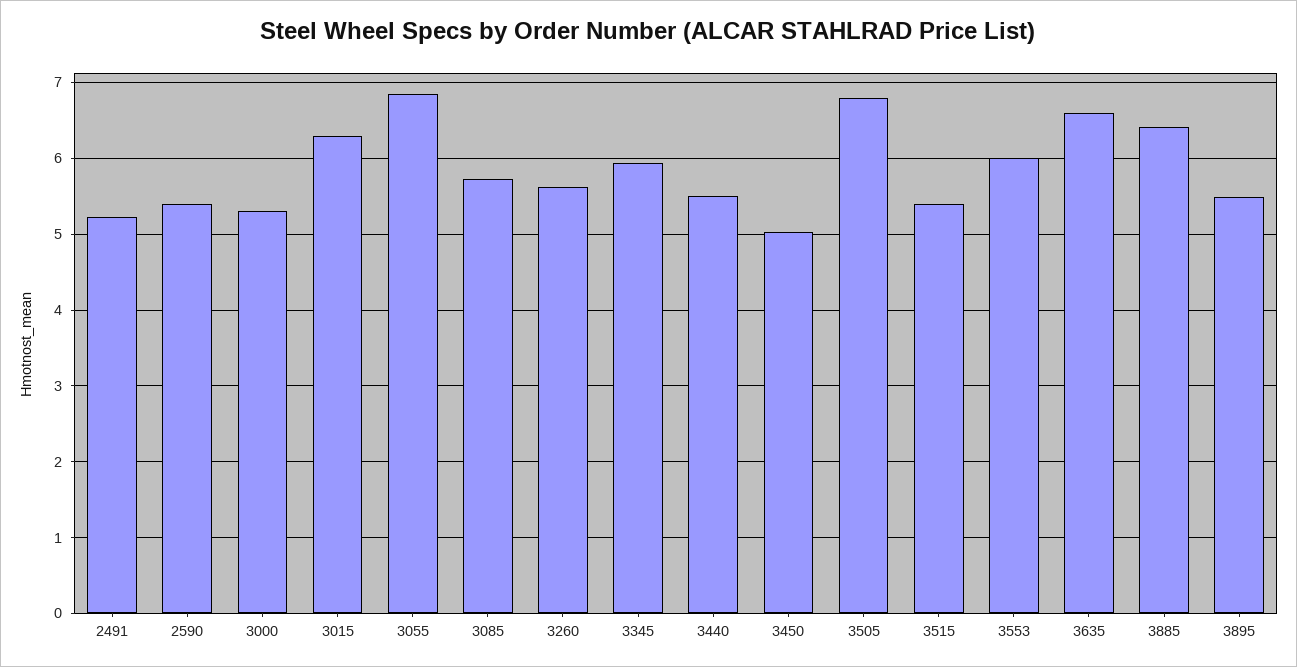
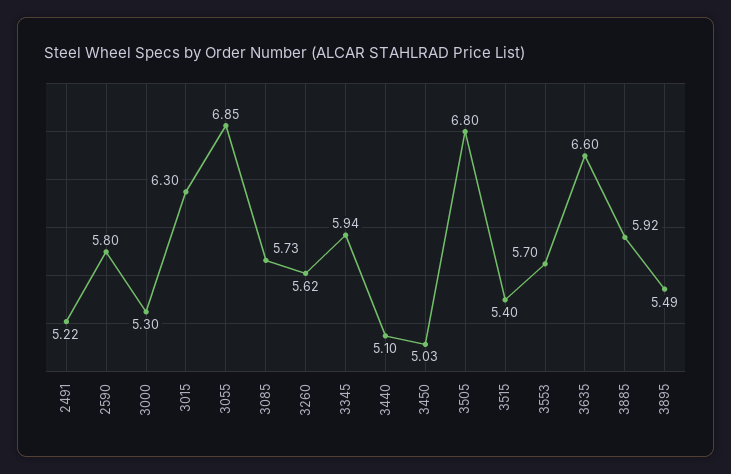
  {
    "2491": 5.22,
-   "2590": 5.4,
+   "2590": 5.8,
    "3000": 5.3,
    "3015": 6.3,
    "3055": 6.85,
    "3085": 5.73,
    "3260": 5.62,
    "3345": 5.94,
-   "3440": 5.5,
+   "3440": 5.1,
    "3450": 5.03,
    "3505": 6.8,
    "3515": 5.4,
-   "3553": 6,
+   "3553": 5.7,
    "3635": 6.6,
-   "3885": 6.4,
+   "3885": 5.92,
    "3895": 5.49
  }

